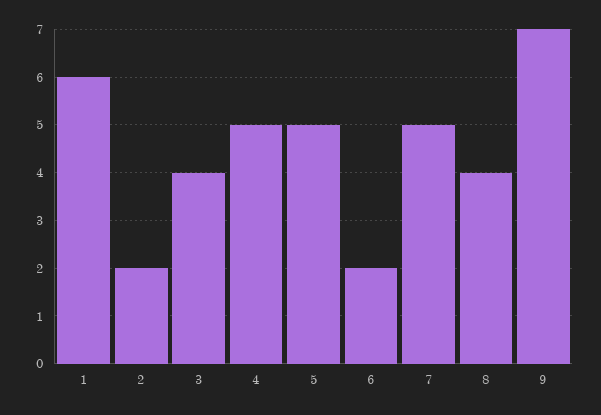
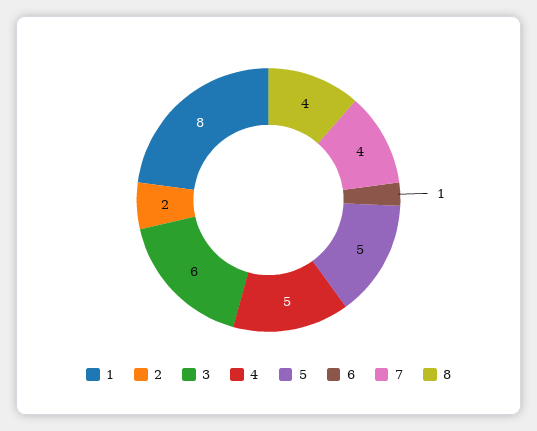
  {
-   "1": 6,
+   "1": 8,
    "2": 2,
-   "3": 4,
+   "3": 6,
    "4": 5,
    "5": 5,
-   "6": 2,
+   "6": 1,
-   "7": 5,
+   "7": 4,
-   "8": 4,
+   "8": 4
-   "9": 7
  }

